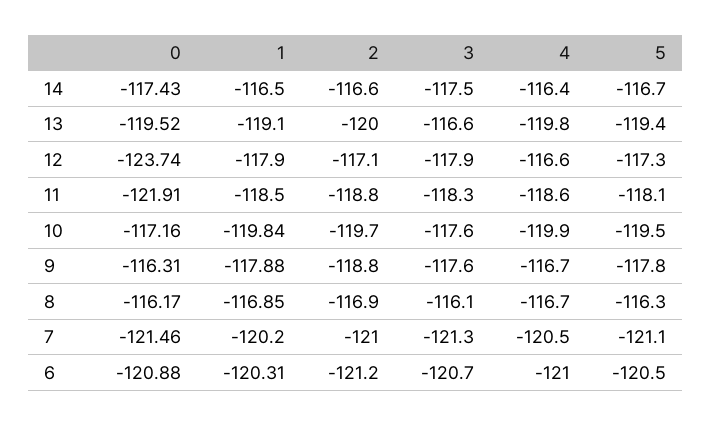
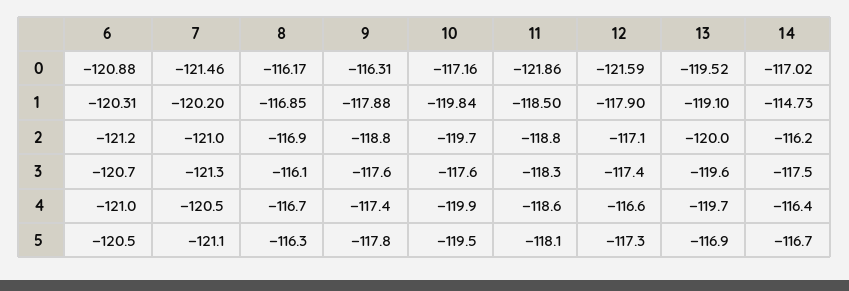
  {
    "0": {
-     "14": -117.43,
+     "14": -117.02,
      "13": -119.52,
-     "12": -123.74,
+     "12": -121.59,
-     "11": -121.91,
+     "11": -121.86,
      "10": -117.16,
      "9": -116.31,
      "8": -116.17,
      "7": -121.46,
      "6": -120.88
    },
    "1": {
-     "14": -116.5,
+     "14": -114.73,
      "13": -119.1,
      "12": -117.9,
      "11": -118.5,
      "10": -119.84,
      "9": -117.88,
      "8": -116.85,
      "7": -120.2,
      "6": -120.31
    },
    "2": {
-     "14": -116.6,
+     "14": -116.2,
      "13": -120,
      "12": -117.1,
      "11": -118.8,
      "10": -119.7,
      "9": -118.8,
      "8": -116.9,
      "7": -121,
      "6": -121.2
    },
    "3": {
      "14": -117.5,
-     "13": -116.6,
+     "13": -119.6,
-     "12": -117.9,
+     "12": -117.4,
      "11": -118.3,
      "10": -117.6,
      "9": -117.6,
      "8": -116.1,
      "7": -121.3,
      "6": -120.7
    },
    "4": {
      "14": -116.4,
-     "13": -119.8,
+     "13": -119.7,
      "12": -116.6,
      "11": -118.6,
      "10": -119.9,
-     "9": -116.7,
+     "9": -117.4,
      "8": -116.7,
      "7": -120.5,
      "6": -121
    },
    "5": {
      "14": -116.7,
-     "13": -119.4,
+     "13": -116.9,
      "12": -117.3,
      "11": -118.1,
      "10": -119.5,
      "9": -117.8,
      "8": -116.3,
      "7": -121.1,
      "6": -120.5
    }
  }

